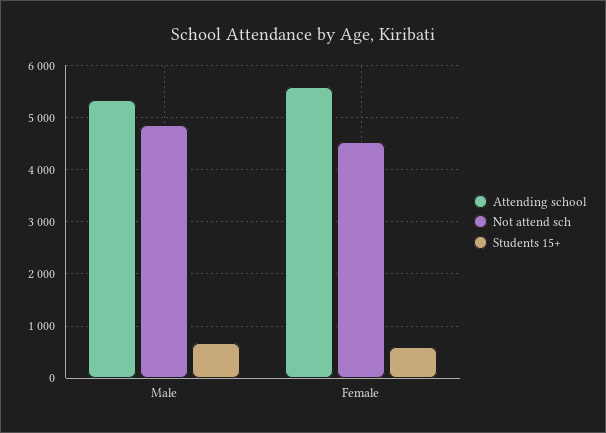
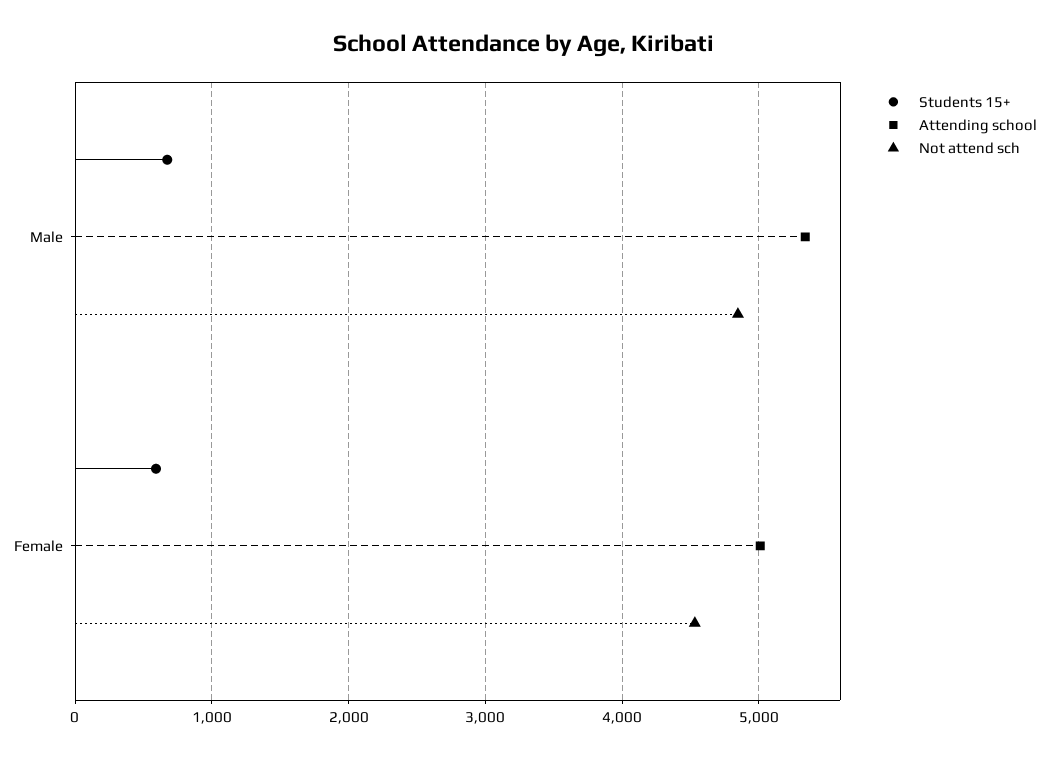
  {
    "Attending school": {
      "Male": 5300,
-     "Female": 5600
+     "Female": 5000
    },
    "Not attend sch": {
      "Male": 4800,
      "Female": 4500
    },
    "Students 15+": {
      "Male": 700,
      "Female": 600
    }
  }

